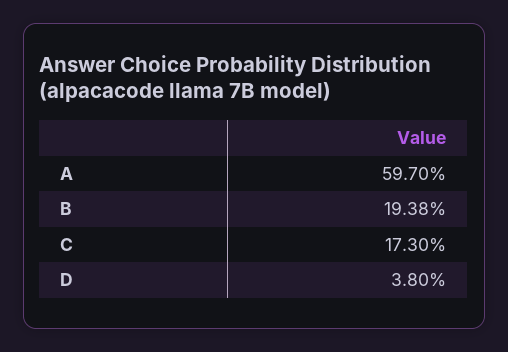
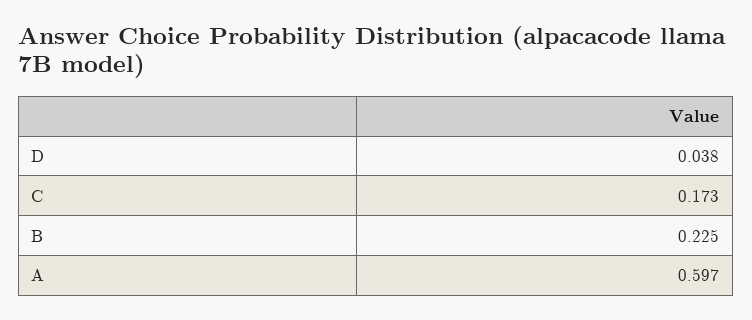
  {
    "A": 0.597,
-   "B": 0.1938,
+   "B": 0.225,
    "C": 0.173,
    "D": 0.038
  }

